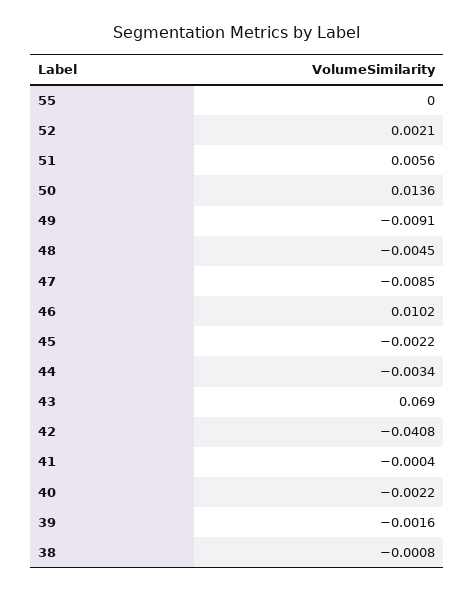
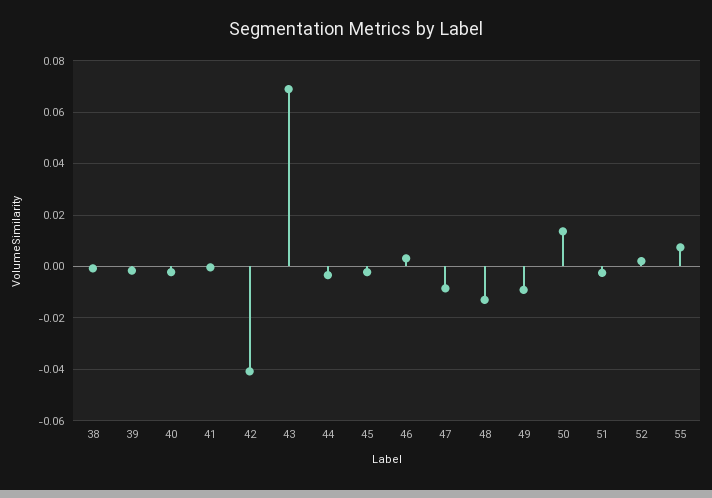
  {
-   "55": 0,
+   "55": 0.0075,
    "52": 0.0021,
-   "51": 0.0056,
+   "51": -0.0025,
    "50": 0.0136,
    "49": -0.0091,
-   "48": -0.0045,
+   "48": -0.0125,
    "47": -0.0085,
-   "46": 0.0102,
+   "46": 0.0025,
    "45": -0.0022,
    "44": -0.0034,
    "43": 0.069,
    "42": -0.0408,
    "41": -0.0004,
    "40": -0.0022,
    "39": -0.0016,
    "38": -0.0008
  }

